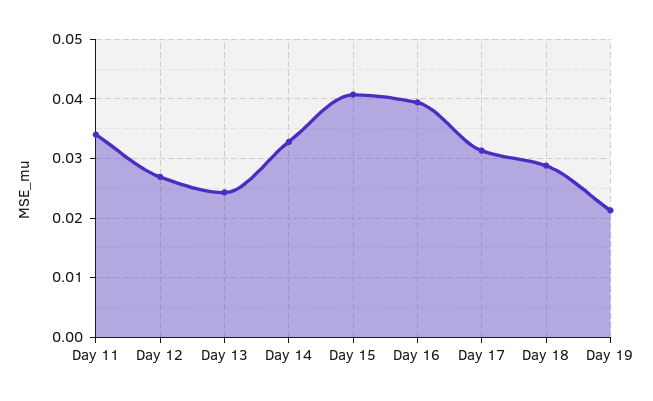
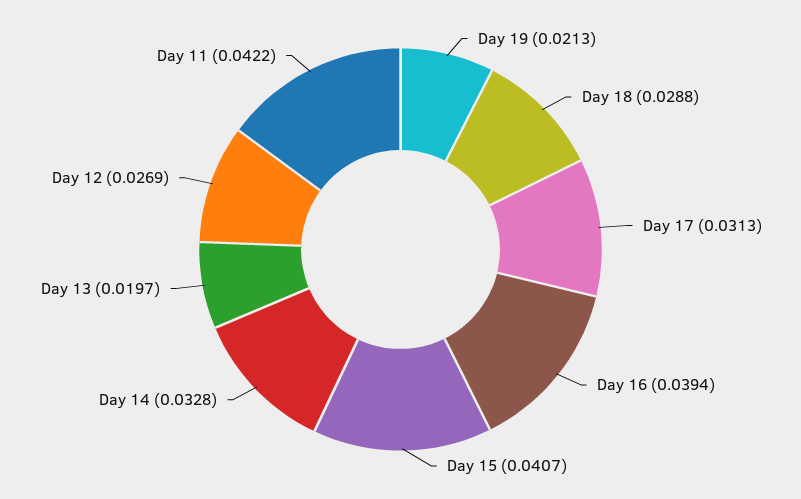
  {
-   "Day 11": 0.034,
+   "Day 11": 0.0422,
    "Day 12": 0.0269,
-   "Day 13": 0.024,
+   "Day 13": 0.0197,
    "Day 14": 0.0328,
    "Day 15": 0.0407,
    "Day 16": 0.0394,
    "Day 17": 0.0313,
    "Day 18": 0.0288,
    "Day 19": 0.0213
  }

